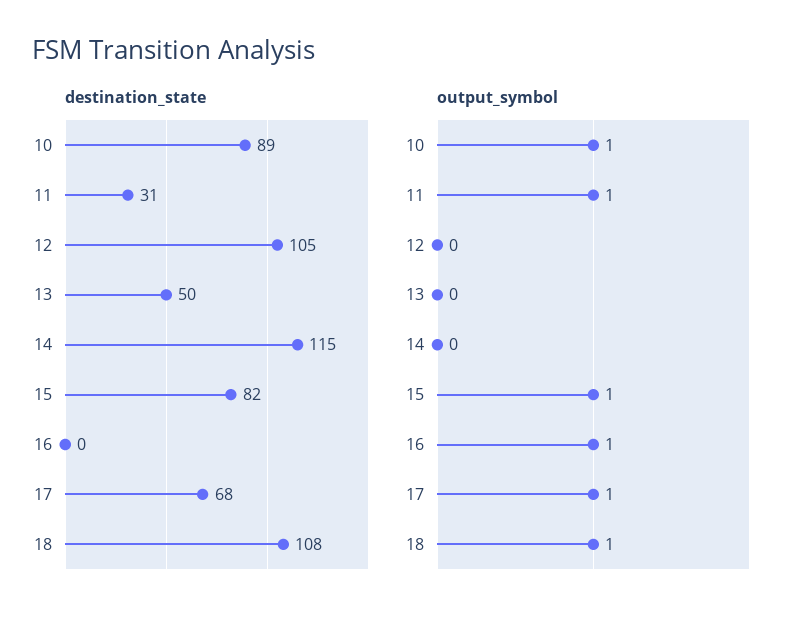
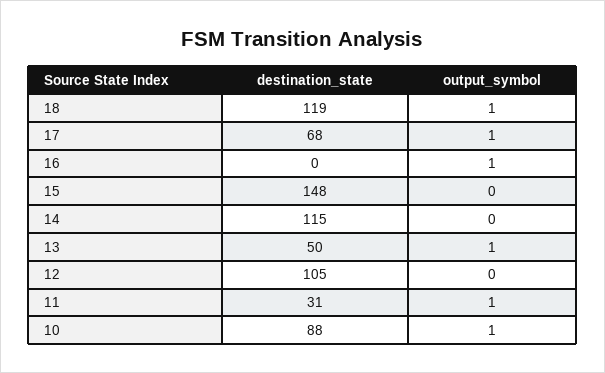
  {
    "destination_state": {
-     "10": 89,
+     "10": 88,
      "11": 31,
      "12": 105,
      "13": 50,
      "14": 115,
-     "15": 82,
+     "15": 148,
      "16": 0,
      "17": 68,
-     "18": 108
+     "18": 119
    },
    "output_symbol": {
      "10": 1,
      "11": 1,
      "12": 0,
-     "13": 0,
+     "13": 1,
      "14": 0,
-     "15": 1,
+     "15": 0,
      "16": 1,
      "17": 1,
      "18": 1
    }
  }

